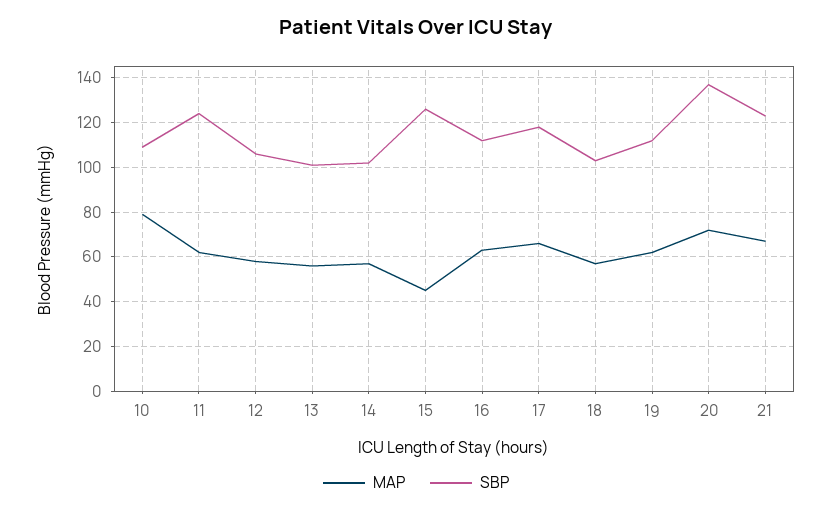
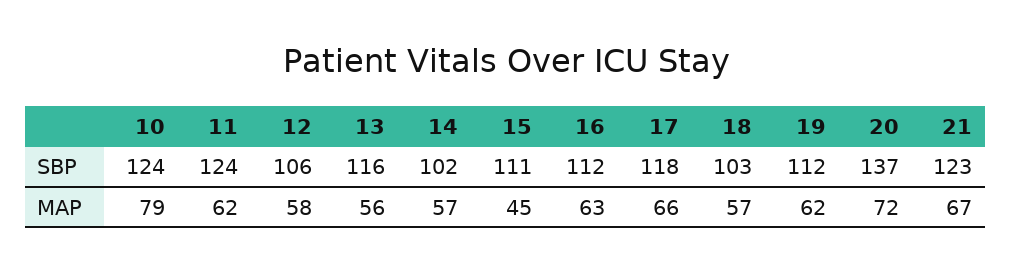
  {
    "MAP": {
      "10": 79,
      "11": 62,
      "12": 58,
      "13": 56,
      "14": 57,
      "15": 45,
      "16": 63,
      "17": 66,
      "18": 57,
      "19": 62,
      "20": 72,
      "21": 67
    },
    "SBP": {
-     "10": 110,
+     "10": 124,
      "11": 124,
      "12": 106,
-     "13": 100,
+     "13": 116,
      "14": 102,
-     "15": 125,
+     "15": 111,
      "16": 112,
      "17": 118,
      "18": 103,
      "19": 112,
      "20": 137,
      "21": 123
    }
  }

